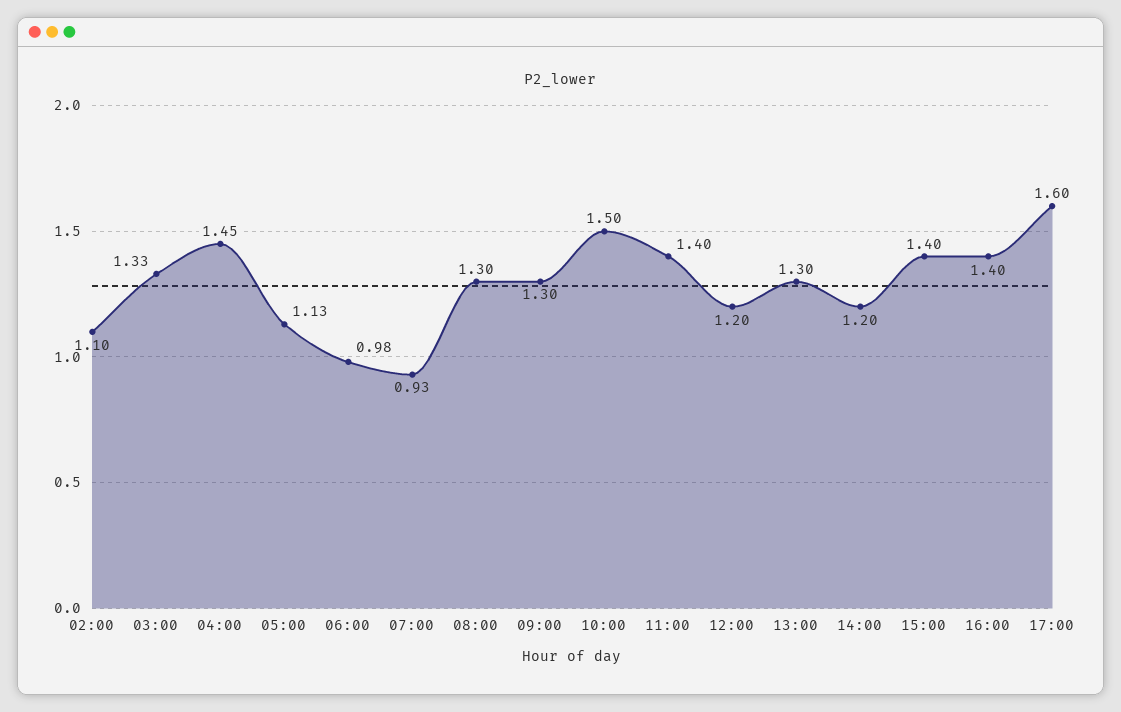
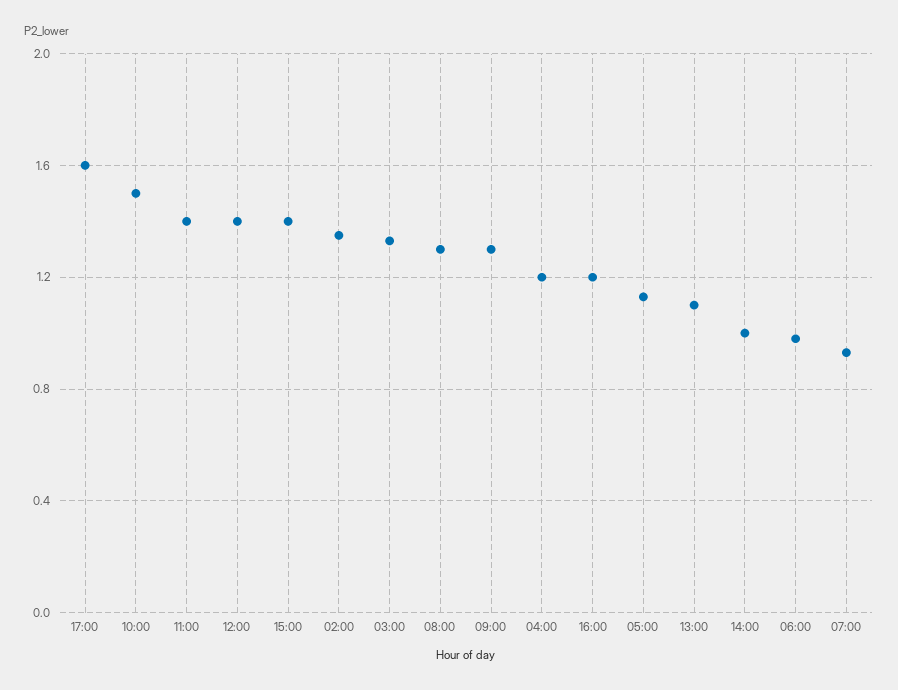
  {
-   "02:00": 1.1,
+   "02:00": 1.35,
    "03:00": 1.33,
-   "04:00": 1.45,
+   "04:00": 1.2,
    "05:00": 1.13,
    "06:00": 0.98,
    "07:00": 0.93,
    "08:00": 1.3,
    "09:00": 1.3,
    "10:00": 1.5,
    "11:00": 1.4,
-   "12:00": 1.2,
+   "12:00": 1.4,
-   "13:00": 1.3,
+   "13:00": 1.1,
-   "14:00": 1.2,
+   "14:00": 1,
    "15:00": 1.4,
-   "16:00": 1.4,
+   "16:00": 1.2,
    "17:00": 1.6
  }

